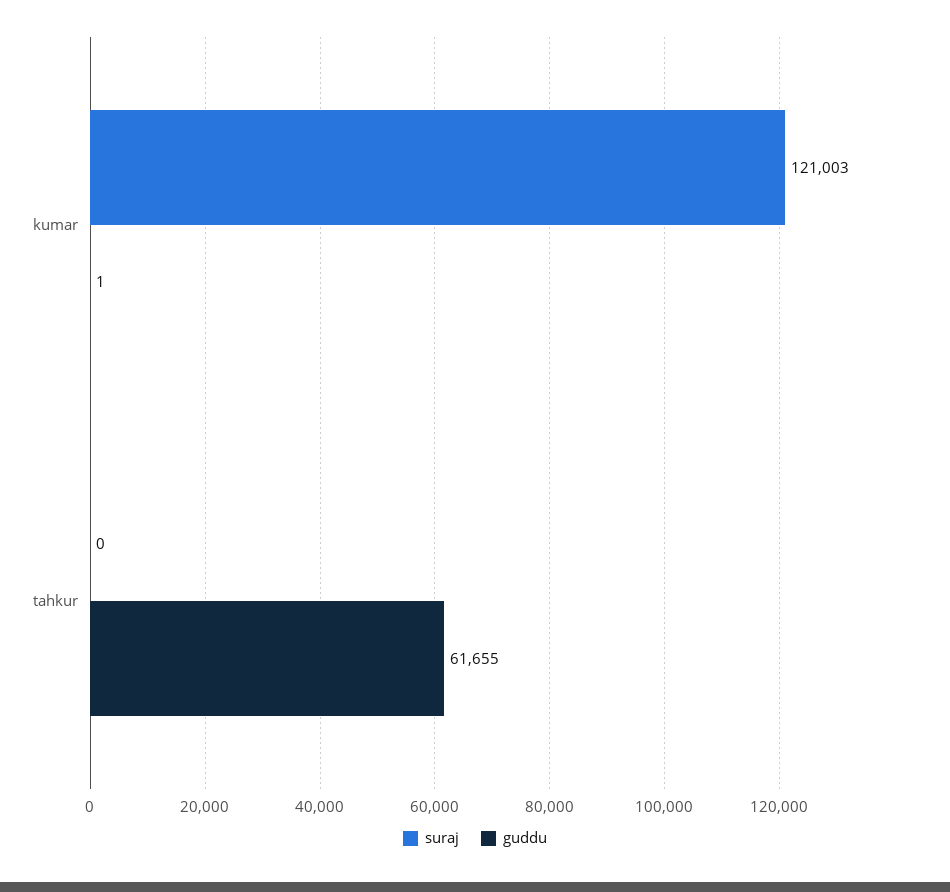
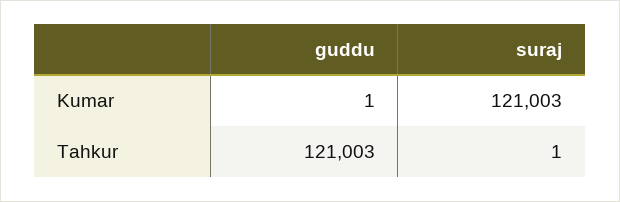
  {
    "suraj": {
      "kumar": 121003,
-     "tahkur": 0
+     "tahkur": 1
    },
    "guddu": {
      "kumar": 1,
-     "tahkur": 61655
+     "tahkur": 121003
    }
  }

